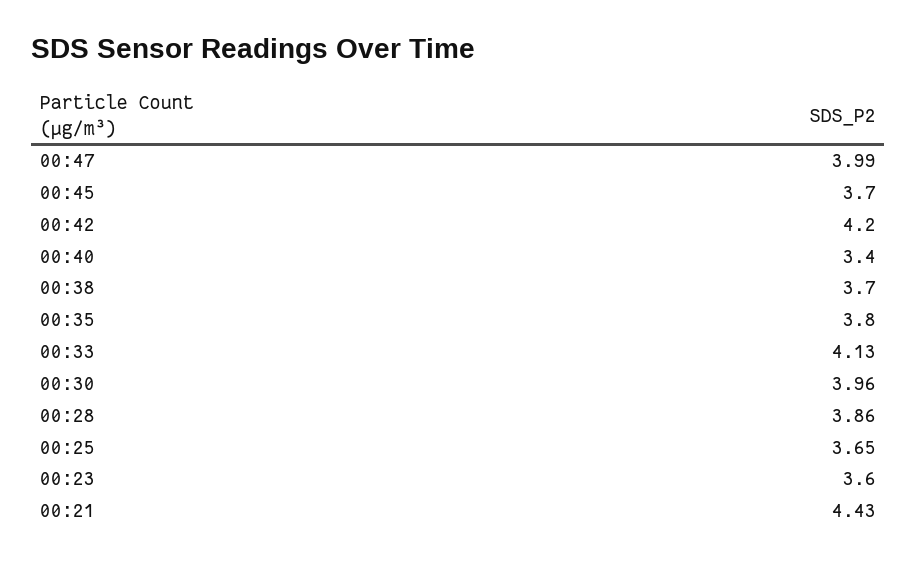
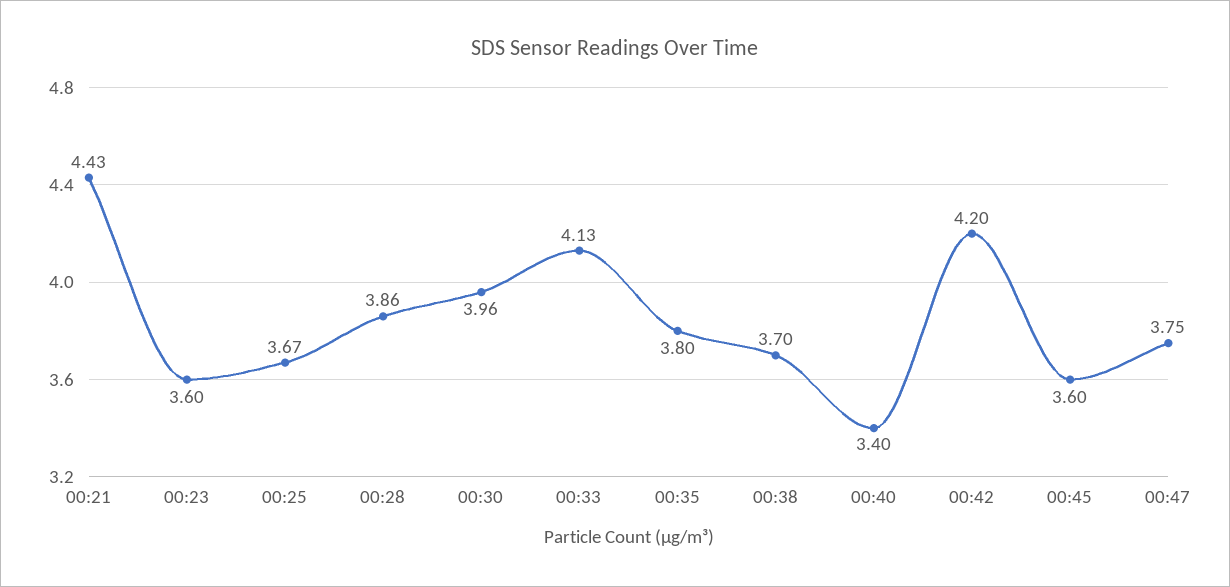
  {
-   "00:47": 3.99,
+   "00:47": 3.75,
-   "00:45": 3.7,
+   "00:45": 3.6,
    "00:42": 4.2,
    "00:40": 3.4,
    "00:38": 3.7,
    "00:35": 3.8,
    "00:33": 4.13,
    "00:30": 3.96,
    "00:28": 3.86,
-   "00:25": 3.65,
+   "00:25": 3.67,
    "00:23": 3.6,
    "00:21": 4.43
  }

